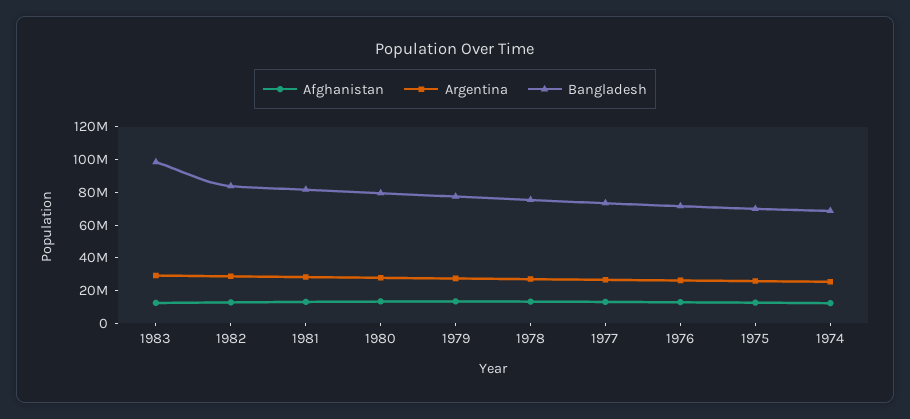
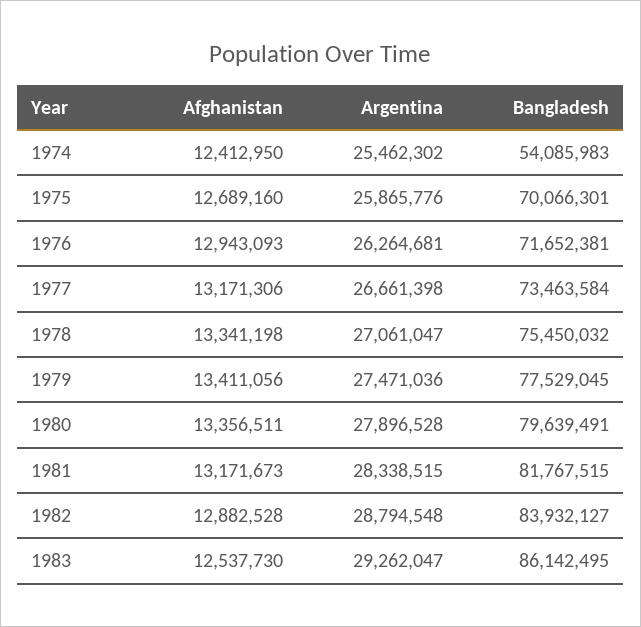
  {
    "Afghanistan": {
      "1983": 12537730,
      "1982": 12882528,
      "1981": 13171673,
      "1980": 13356511,
      "1979": 13411056,
      "1978": 13341198,
      "1977": 13171306,
      "1976": 12943093,
      "1975": 12689160,
      "1974": 12412950
    },
    "Argentina": {
      "1983": 29262047,
      "1982": 28794548,
      "1981": 28338515,
      "1980": 27896528,
      "1979": 27471036,
      "1978": 27061047,
      "1977": 26661398,
      "1976": 26264681,
      "1975": 25865776,
      "1974": 25462302
    },
    "Bangladesh": {
-     "1983": 100000000,
+     "1983": 86142495,
      "1982": 83932127,
      "1981": 81767515,
      "1980": 79639491,
      "1979": 77529045,
      "1978": 75450032,
      "1977": 73463584,
      "1976": 71652381,
      "1975": 70066301,
-     "1974": 70000000
+     "1974": 54085983
    }
  }

